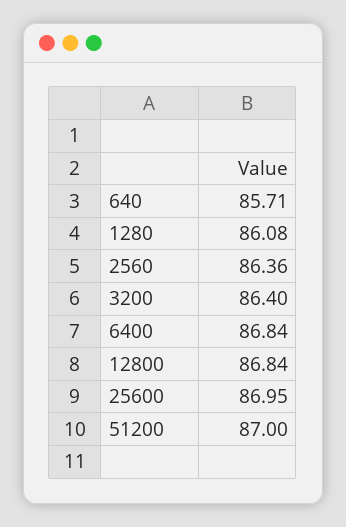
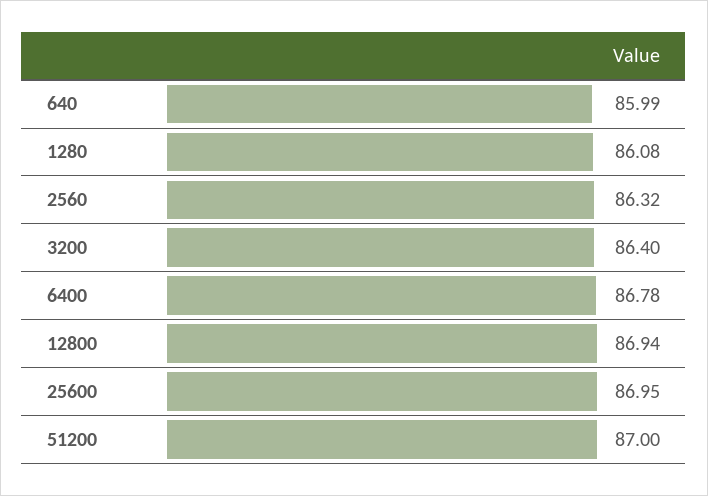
  {
-   "640": 85.71,
+   "640": 85.99,
    "1280": 86.08,
-   "2560": 86.36,
+   "2560": 86.32,
    "3200": 86.4,
-   "6400": 86.84,
+   "6400": 86.78,
-   "12800": 86.84,
+   "12800": 86.94,
    "25600": 86.95,
    "51200": 87
  }

